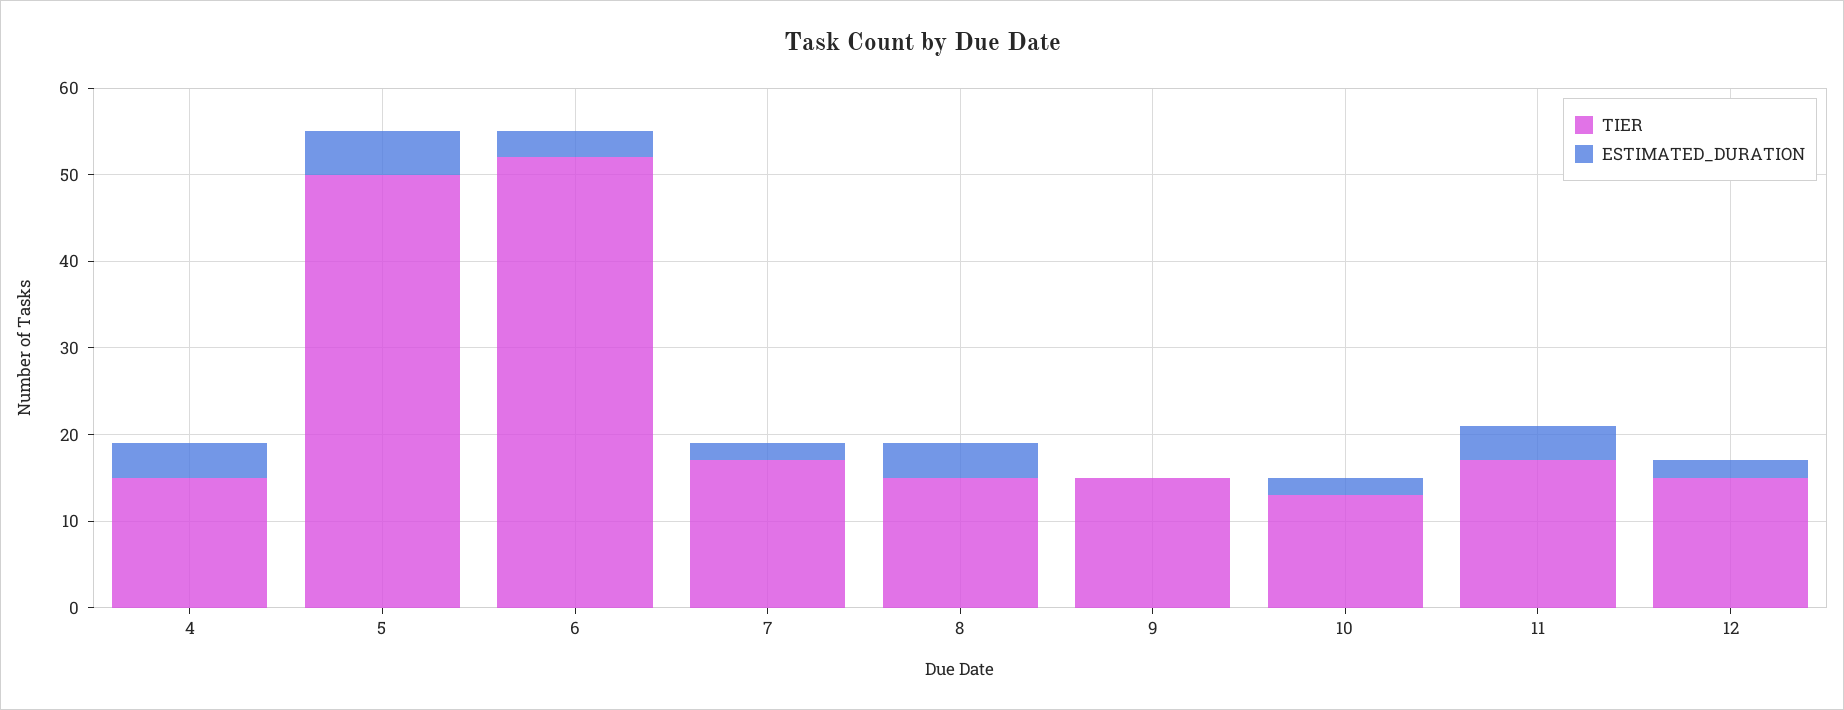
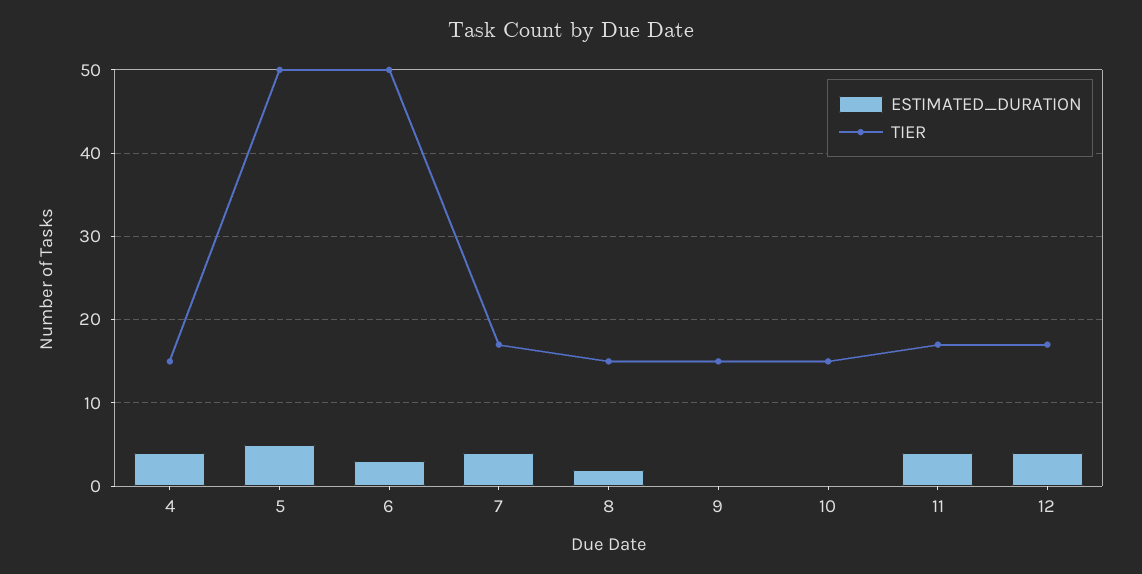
  {
    "TIER": {
      "4": 15,
      "5": 50,
-     "6": 52,
+     "6": 50,
      "7": 17,
      "8": 15,
      "9": 15,
-     "10": 13,
+     "10": 15,
      "11": 17,
-     "12": 15
+     "12": 17
    },
    "ESTIMATED_DURATION": {
      "4": 4,
      "5": 5,
      "6": 3,
-     "7": 2,
+     "7": 4,
-     "8": 4,
+     "8": 2,
      "9": 0,
-     "10": 2,
+     "10": 0,
      "11": 4,
-     "12": 2
+     "12": 4
    }
  }

